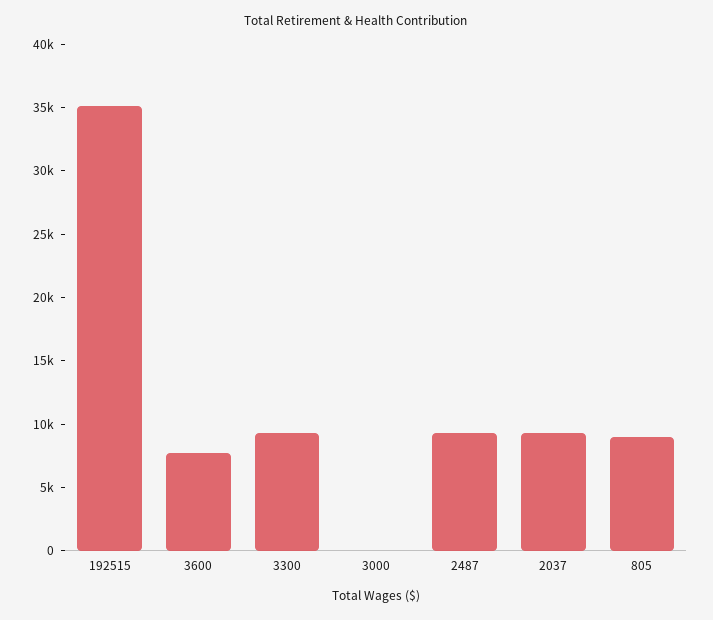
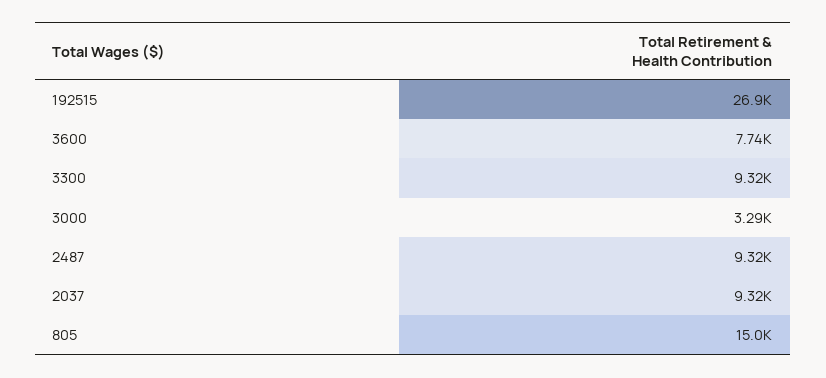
  {
-   "192515": 35000,
+   "192515": 26900,
    "3600": 7740,
    "3300": 9320,
-   "3000": 0,
+   "3000": 3290,
    "2487": 9320,
    "2037": 9320,
-   "805": 9000
+   "805": 15000
  }

